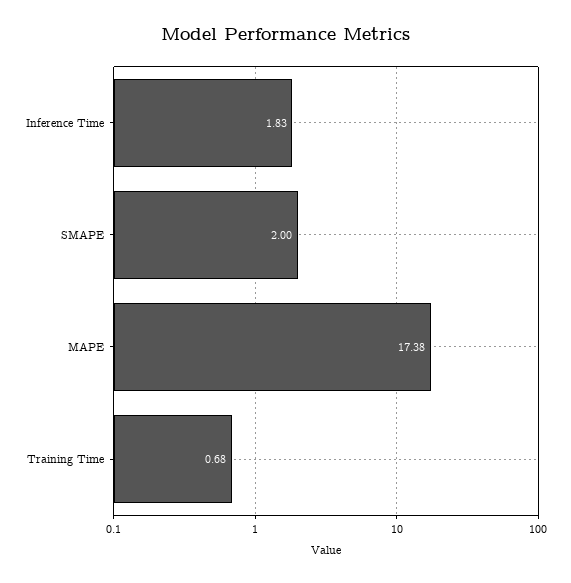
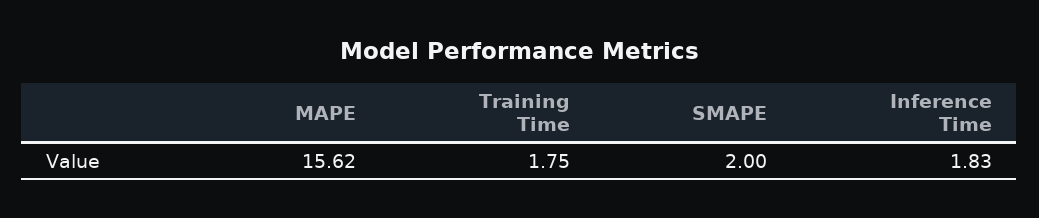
  {
    "Inference Time": 1.83,
    "SMAPE": 2,
-   "MAPE": 17.38,
+   "MAPE": 15.62,
-   "Training Time": 0.68
+   "Training Time": 1.75
  }

